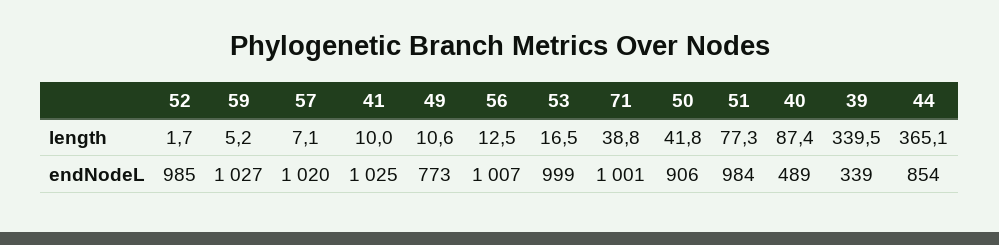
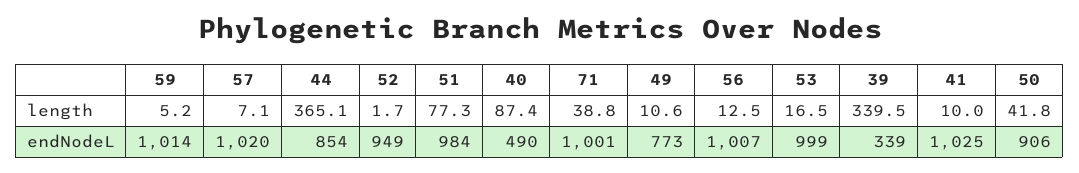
  {
    "52": {
      "length": 1.7,
-     "endNodeL": 985
+     "endNodeL": 949
    },
    "59": {
      "length": 5.2,
-     "endNodeL": 1027
+     "endNodeL": 1014
    },
    "57": {
      "length": 7.1,
      "endNodeL": 1020
    },
    "41": {
      "length": 10,
      "endNodeL": 1025
    },
    "49": {
      "length": 10.6,
      "endNodeL": 773
    },
    "56": {
      "length": 12.5,
      "endNodeL": 1007
    },
    "53": {
      "length": 16.5,
      "endNodeL": 999
    },
    "71": {
      "length": 38.8,
      "endNodeL": 1001
    },
    "50": {
      "length": 41.8,
      "endNodeL": 906
    },
    "51": {
      "length": 77.3,
      "endNodeL": 984
    },
    "40": {
      "length": 87.4,
-     "endNodeL": 489
+     "endNodeL": 490
    },
    "39": {
      "length": 339.5,
      "endNodeL": 339
    },
    "44": {
      "length": 365.1,
      "endNodeL": 854
    }
  }

